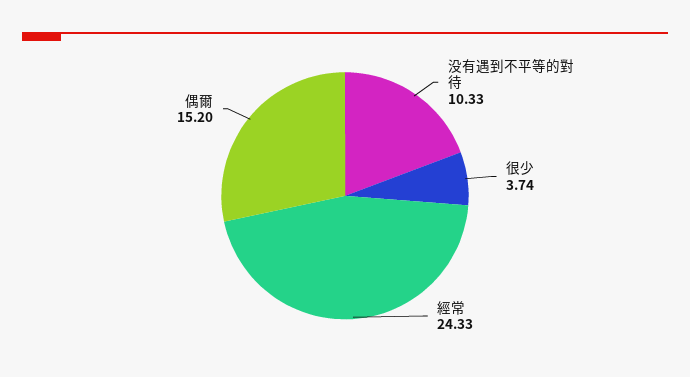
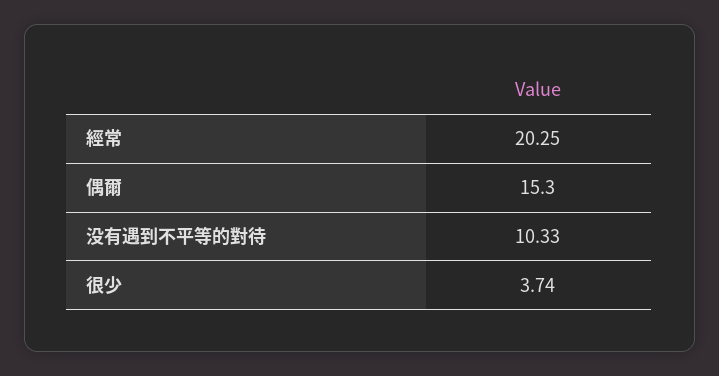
  {
    "没有遇到不平等的對待": 10.33,
    "很少": 3.74,
-   "經常": 24.33,
+   "經常": 20.25,
-   "偶爾": 15.2
+   "偶爾": 15.3
  }

